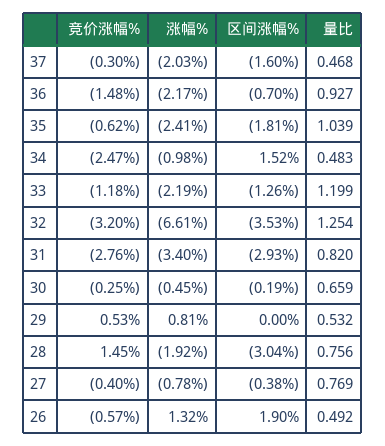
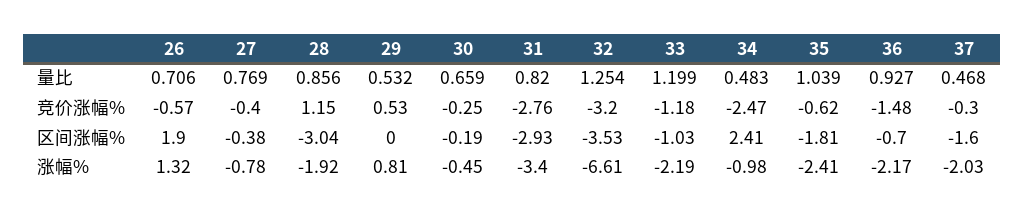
  {
    "竞价涨幅%": {
      "37": -0.3,
      "36": -1.48,
      "35": -0.62,
      "34": -2.47,
      "33": -1.18,
      "32": -3.2,
      "31": -2.76,
      "30": -0.25,
      "29": 0.53,
-     "28": 1.45,
+     "28": 1.15,
      "27": -0.4,
      "26": -0.57
    },
    "涨幅%": {
      "37": -2.03,
      "36": -2.17,
      "35": -2.41,
      "34": -0.98,
      "33": -2.19,
      "32": -6.61,
      "31": -3.4,
      "30": -0.45,
      "29": 0.81,
      "28": -1.92,
      "27": -0.78,
      "26": 1.32
    },
    "区间涨幅%": {
      "37": -1.6,
      "36": -0.7,
      "35": -1.81,
-     "34": 1.52,
+     "34": 2.41,
-     "33": -1.26,
+     "33": -1.03,
      "32": -3.53,
      "31": -2.93,
      "30": -0.19,
      "29": 0,
      "28": -3.04,
      "27": -0.38,
      "26": 1.9
    },
    "量比": {
      "37": 0.468,
      "36": 0.927,
      "35": 1.039,
      "34": 0.483,
      "33": 1.199,
      "32": 1.254,
      "31": 0.82,
      "30": 0.659,
      "29": 0.532,
-     "28": 0.756,
+     "28": 0.856,
      "27": 0.769,
-     "26": 0.492
+     "26": 0.706
    }
  }

